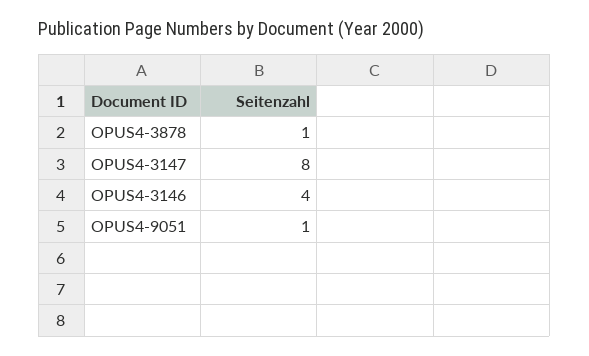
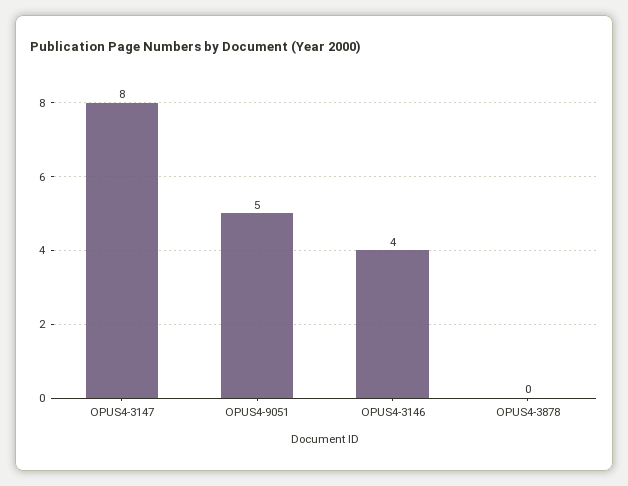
  {
-   "OPUS4-3878": 1,
+   "OPUS4-3878": 0,
    "OPUS4-3147": 8,
    "OPUS4-3146": 4,
-   "OPUS4-9051": 1
+   "OPUS4-9051": 5
  }

